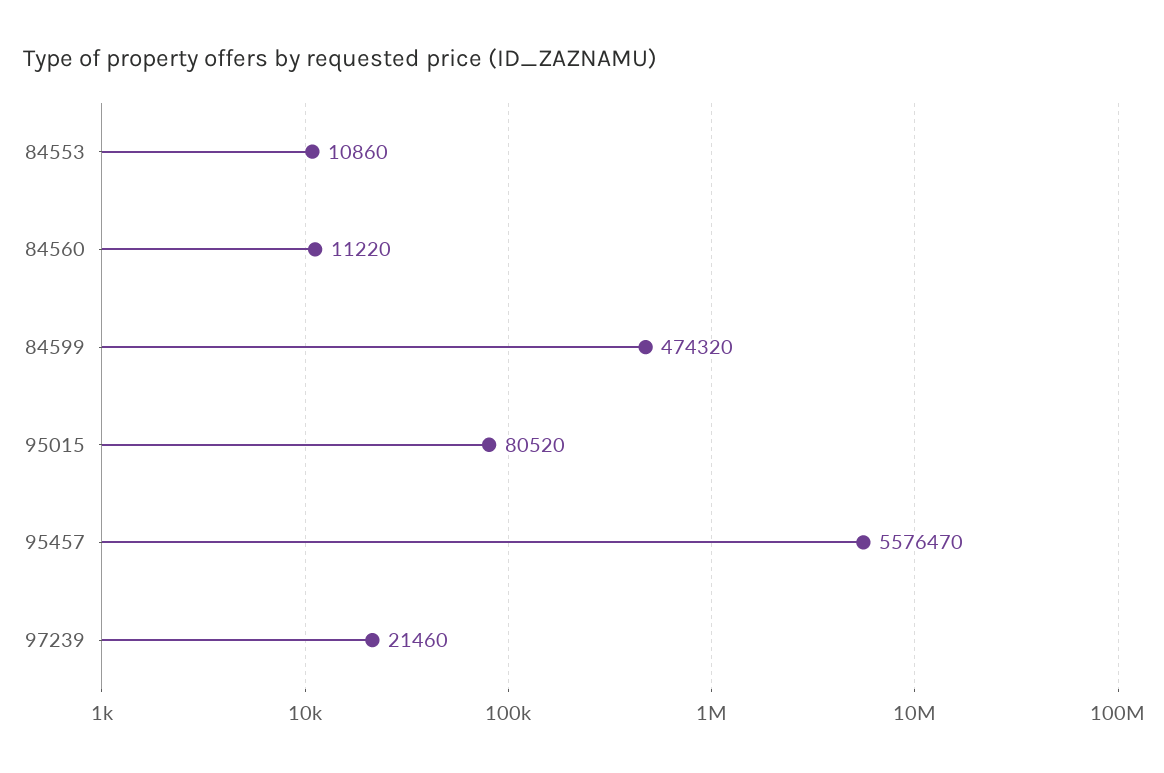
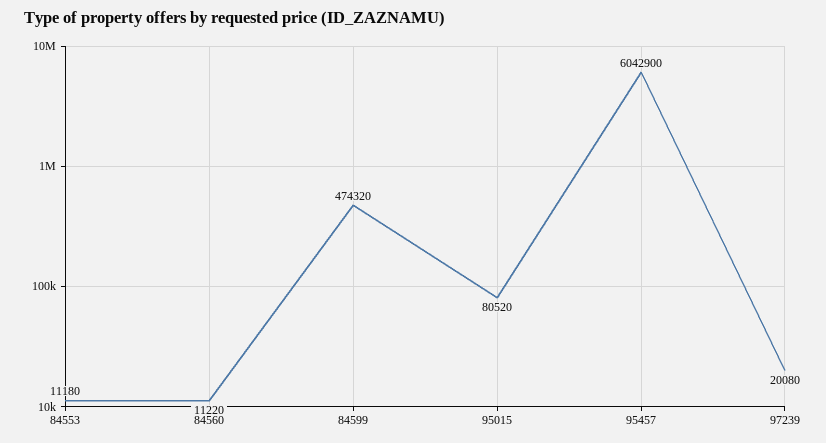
  {
-   "84553": 10860,
+   "84553": 11180,
    "84560": 11220,
    "84599": 474320,
    "95015": 80520,
-   "95457": 5576470,
+   "95457": 6042900,
-   "97239": 21460
+   "97239": 20080
  }

